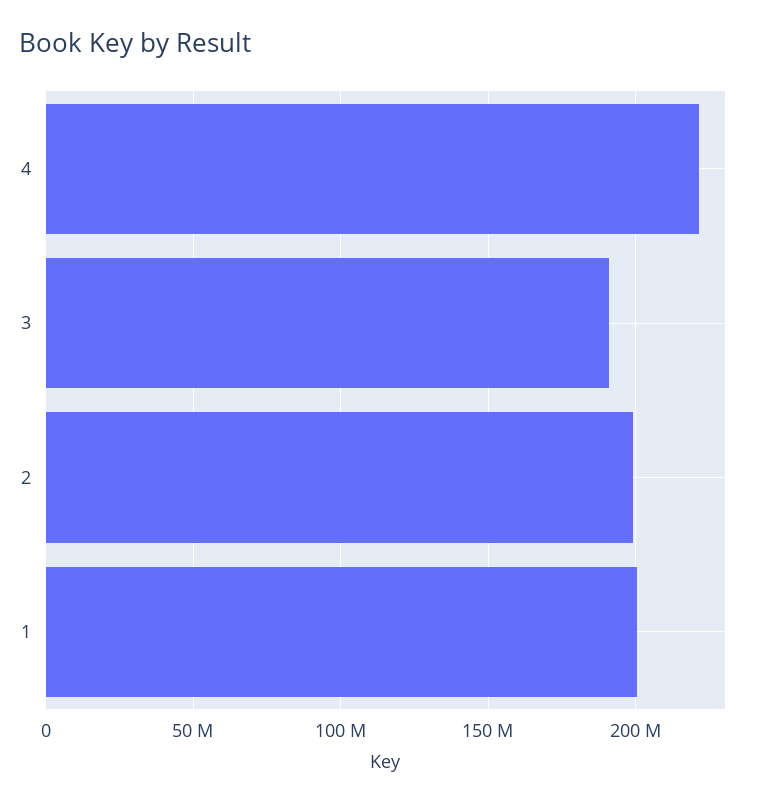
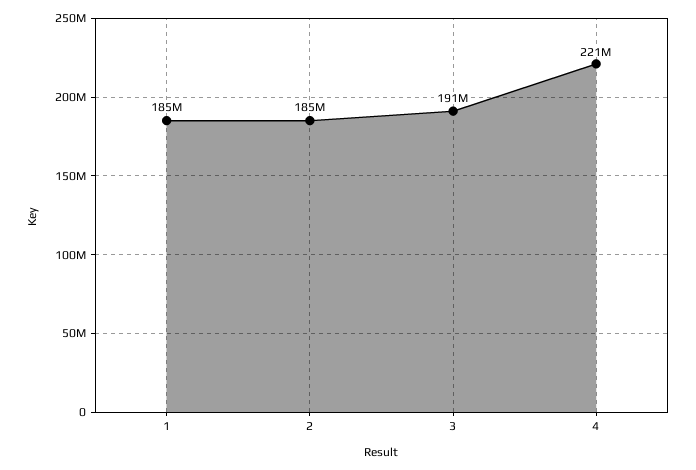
  {
    "4": 221000000,
    "3": 191000000,
-   "2": 200000000,
+   "2": 185000000,
-   "1": 200000000
+   "1": 185000000
  }

